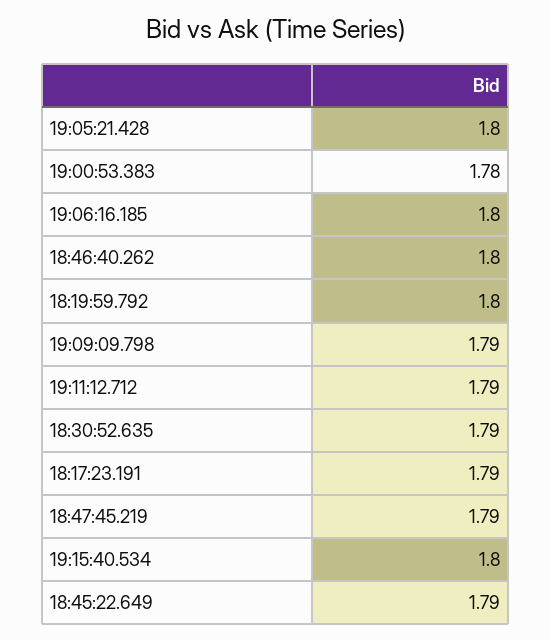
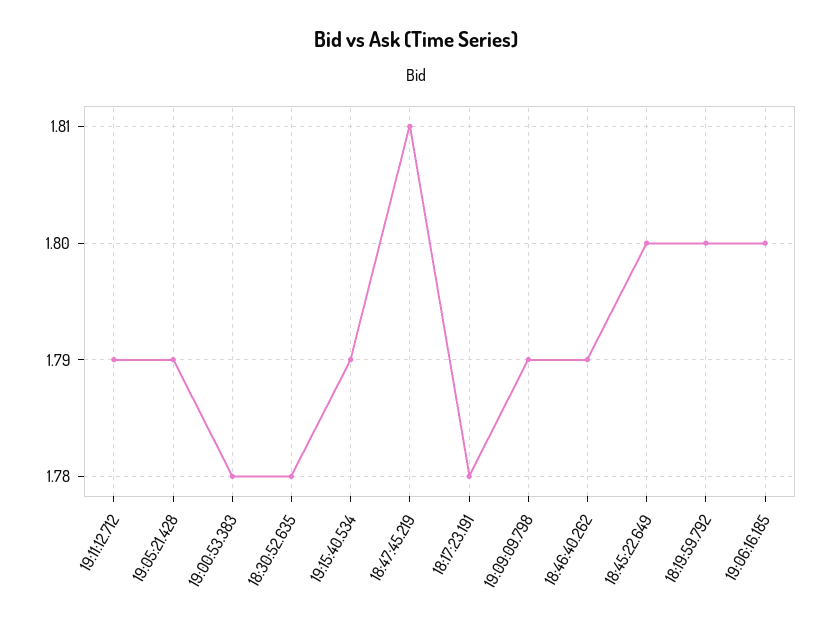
  {
-   "19:05:21.428": 1.8,
+   "19:05:21.428": 1.79,
    "19:00:53.383": 1.78,
    "19:06:16.185": 1.8,
-   "18:46:40.262": 1.8,
+   "18:46:40.262": 1.79,
    "18:19:59.792": 1.8,
    "19:09:09.798": 1.79,
    "19:11:12.712": 1.79,
-   "18:30:52.635": 1.79,
+   "18:30:52.635": 1.78,
-   "18:17:23.191": 1.79,
+   "18:17:23.191": 1.78,
-   "18:47:45.219": 1.79,
+   "18:47:45.219": 1.81,
-   "19:15:40.534": 1.8,
+   "19:15:40.534": 1.79,
-   "18:45:22.649": 1.79
+   "18:45:22.649": 1.8
  }

